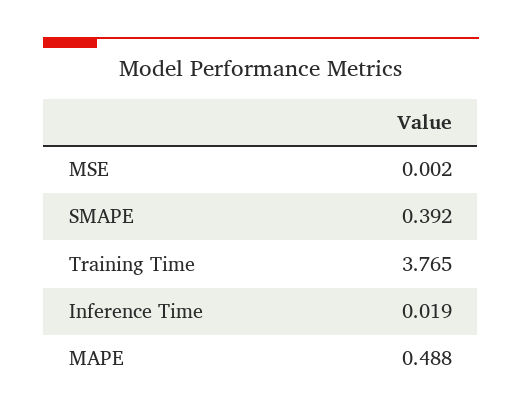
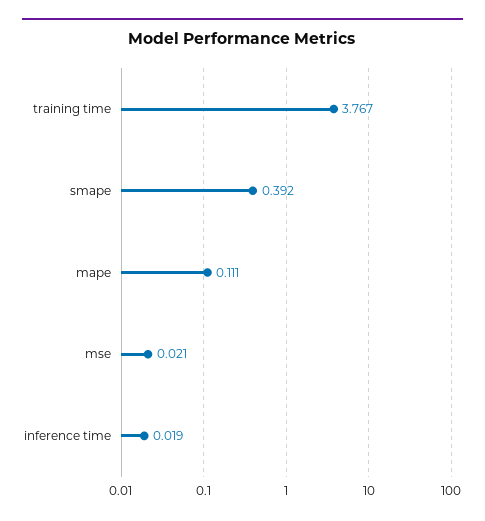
  {
-   "MSE": 0.002,
+   "MSE": 0.021,
    "SMAPE": 0.392,
-   "Training Time": 3.765,
+   "Training Time": 3.767,
    "Inference Time": 0.019,
-   "MAPE": 0.488
+   "MAPE": 0.111
  }

